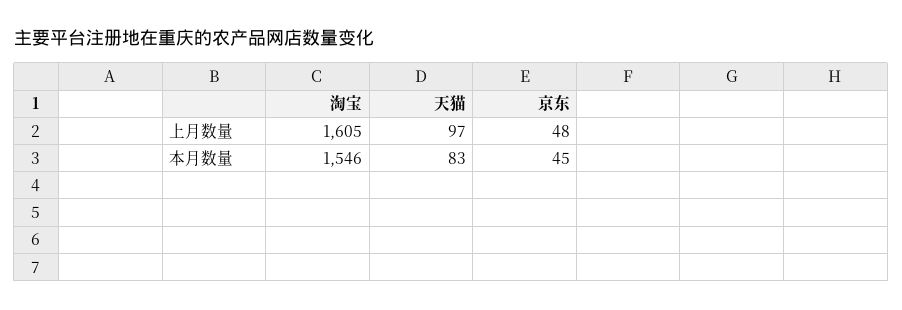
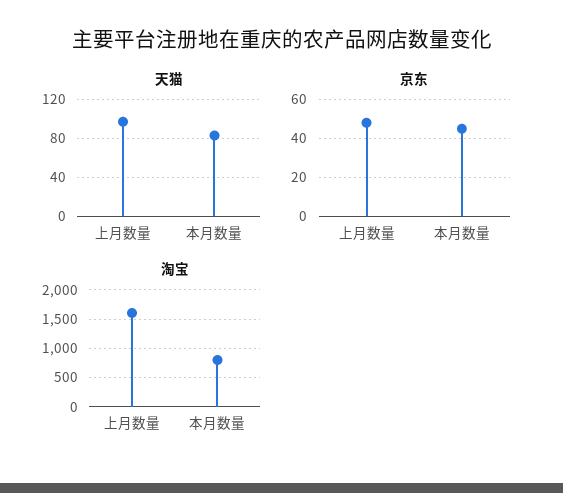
  {
    "淘宝": {
      "上月数量": 1605,
-     "本月数量": 1546
+     "本月数量": 750
    },
    "天猫": {
      "上月数量": 97,
      "本月数量": 83
    },
    "京东": {
      "上月数量": 48,
      "本月数量": 45
    }
  }

